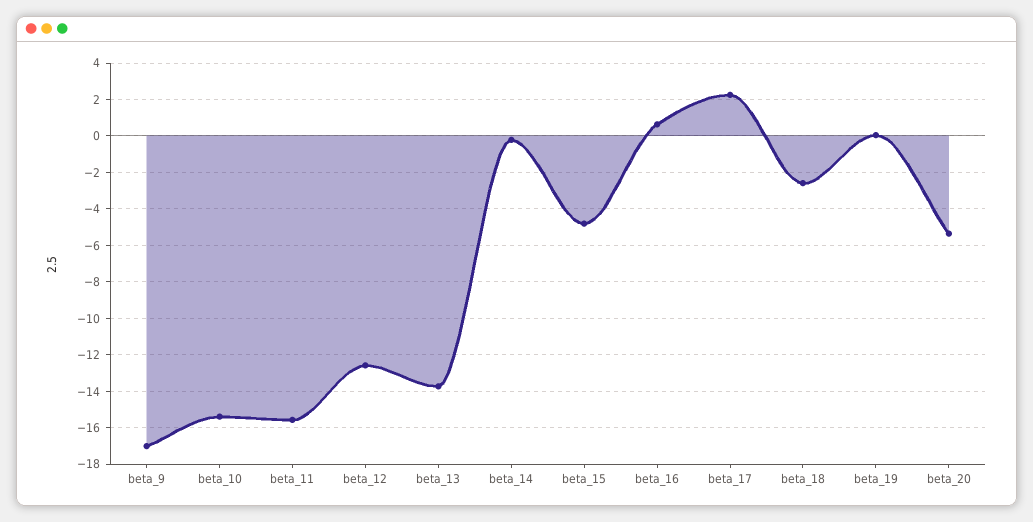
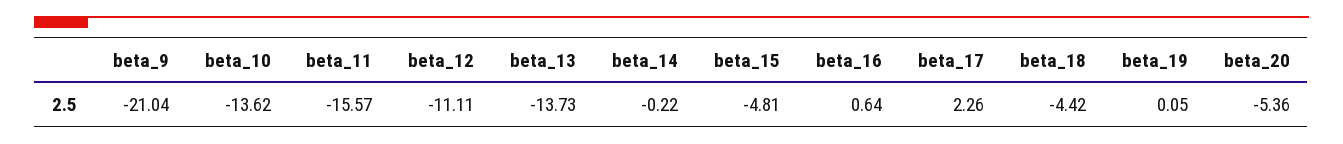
  {
-   "beta_9": -17,
+   "beta_9": -21.04,
-   "beta_10": -15.5,
+   "beta_10": -13.62,
    "beta_11": -15.57,
-   "beta_12": -12.5,
+   "beta_12": -11.11,
    "beta_13": -13.73,
    "beta_14": -0.22,
    "beta_15": -4.81,
    "beta_16": 0.64,
    "beta_17": 2.26,
-   "beta_18": -2.5,
+   "beta_18": -4.42,
    "beta_19": 0.05,
    "beta_20": -5.36
  }

